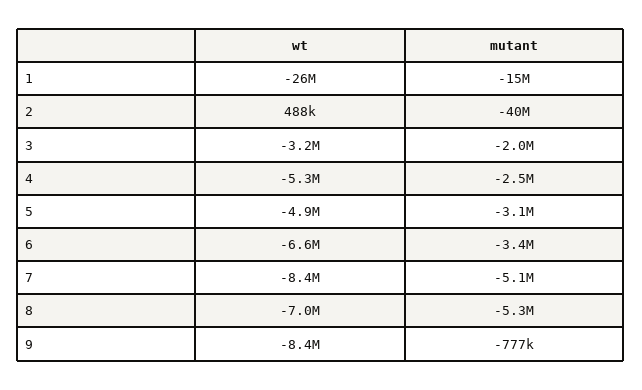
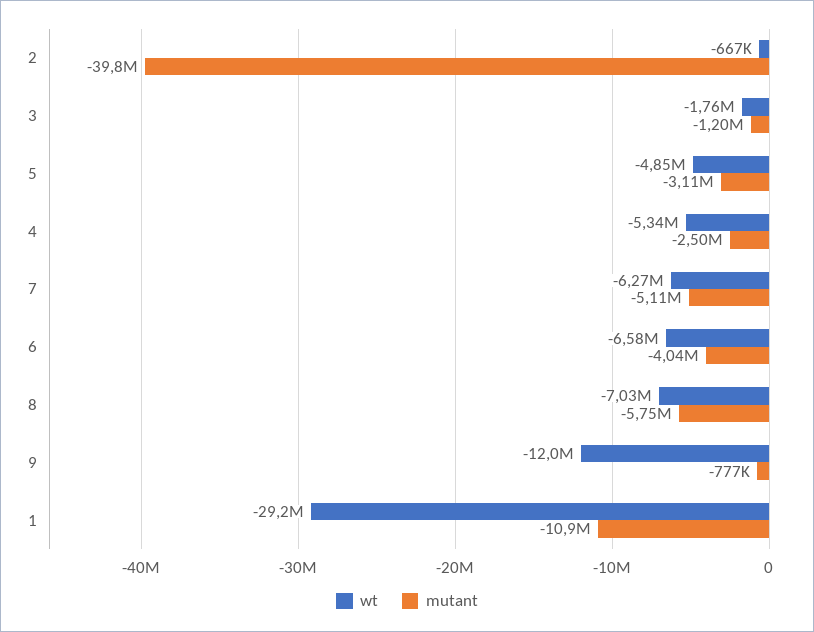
  {
    "wt": {
-     "1": -26000000,
+     "1": -29200000,
-     "2": 488000,
+     "2": -667000,
-     "3": -3200000,
+     "3": -1760000,
      "4": -5340000,
      "5": -4850000,
      "6": -6580000,
-     "7": -8400000,
+     "7": -6270000,
      "8": -7030000,
-     "9": -8400000
+     "9": -12000000
    },
    "mutant": {
-     "1": -15000000,
+     "1": -10900000,
      "2": -39800000,
-     "3": -2000000,
+     "3": -1200000,
      "4": -2500000,
      "5": -3110000,
-     "6": -3400000,
+     "6": -4040000,
      "7": -5110000,
-     "8": -5300000,
+     "8": -5750000,
      "9": -777000
    }
  }

